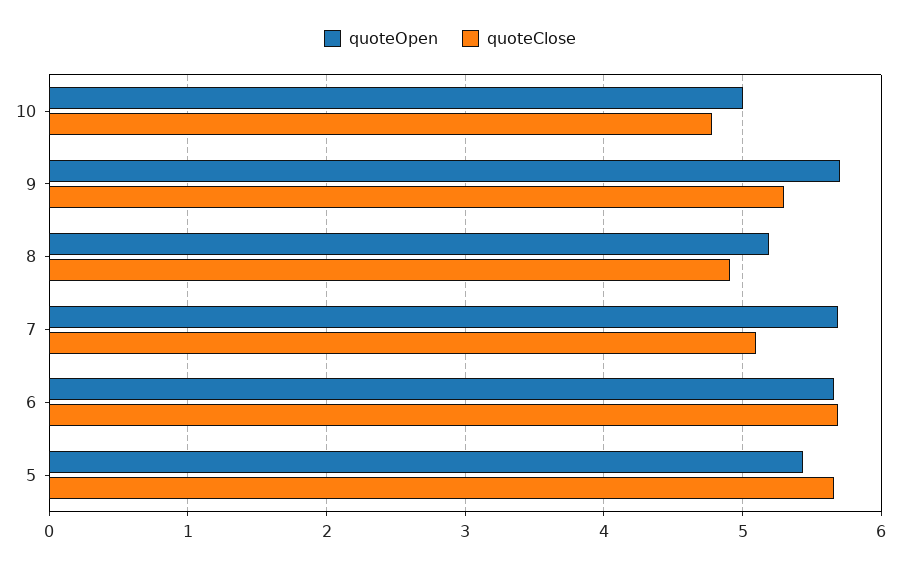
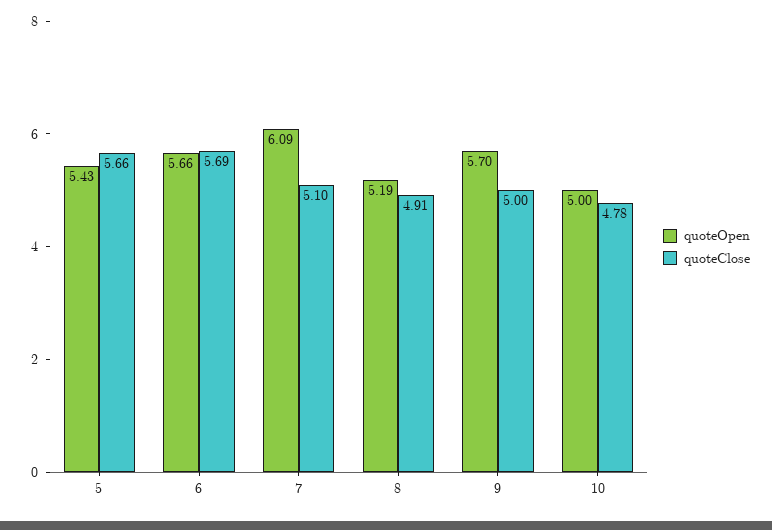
  {
    "quoteOpen": {
      "10": 5,
      "9": 5.7,
      "8": 5.19,
-     "7": 5.7,
+     "7": 6.09,
      "6": 5.66,
      "5": 5.43
    },
    "quoteClose": {
      "10": 4.78,
-     "9": 5.3,
+     "9": 5,
      "8": 4.91,
      "7": 5.1,
      "6": 5.69,
      "5": 5.66
    }
  }

